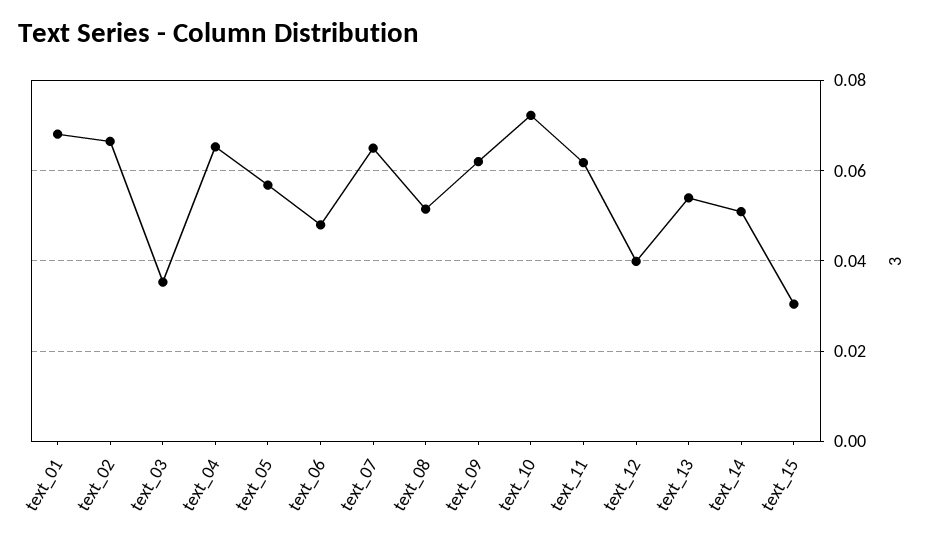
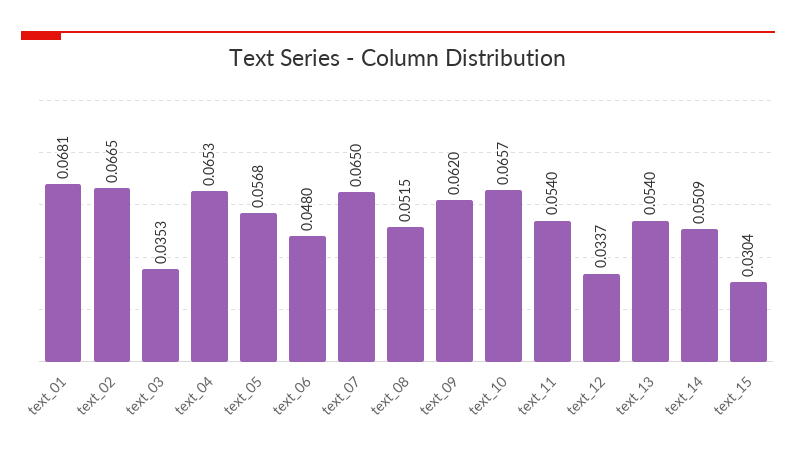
  {
    "text_01": 0.0681,
    "text_02": 0.0665,
    "text_03": 0.0353,
    "text_04": 0.0653,
    "text_05": 0.0568,
    "text_06": 0.048,
    "text_07": 0.065,
    "text_08": 0.0515,
    "text_09": 0.062,
-   "text_10": 0.072,
+   "text_10": 0.0657,
-   "text_11": 0.062,
+   "text_11": 0.054,
-   "text_12": 0.04,
+   "text_12": 0.0337,
    "text_13": 0.054,
    "text_14": 0.0509,
    "text_15": 0.0304
  }

